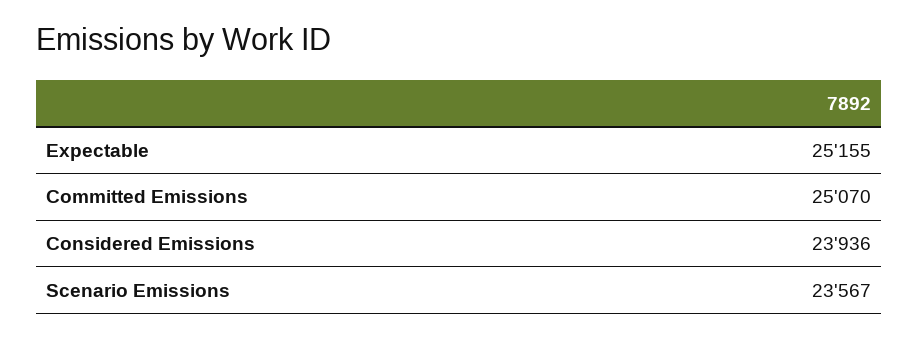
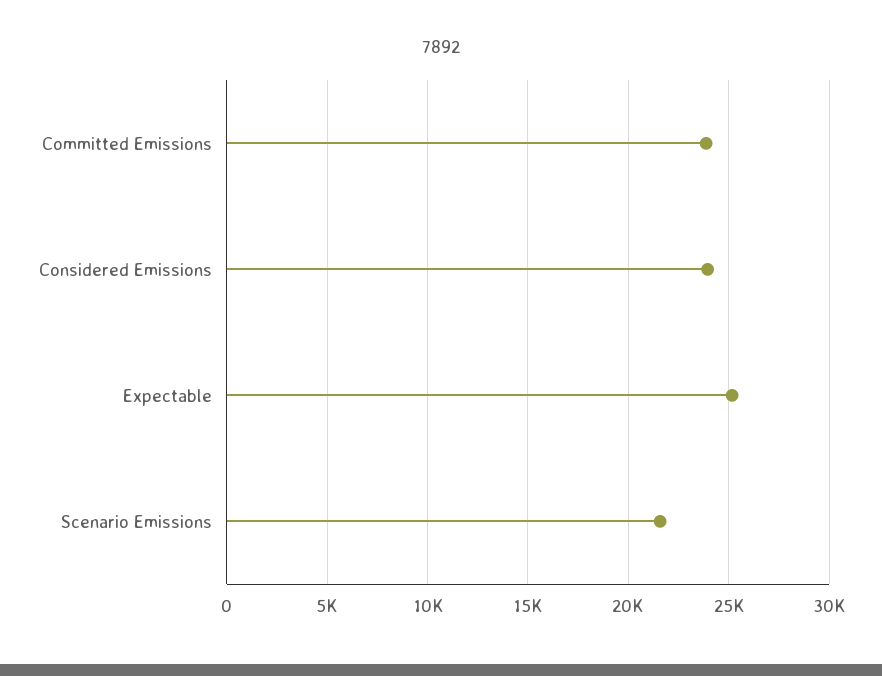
  {
    "Expectable": 25155,
-   "Committed Emissions": 25070,
+   "Committed Emissions": 24000,
    "Considered Emissions": 23936,
-   "Scenario Emissions": 23567
+   "Scenario Emissions": 21500
  }

